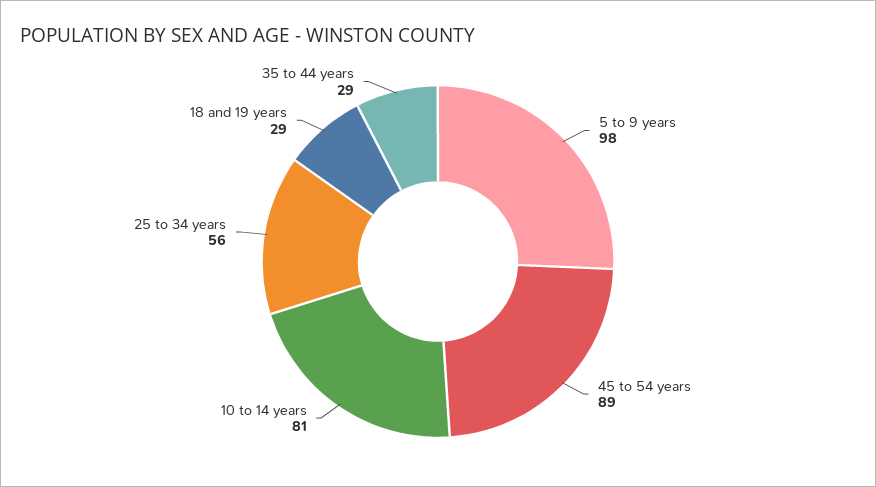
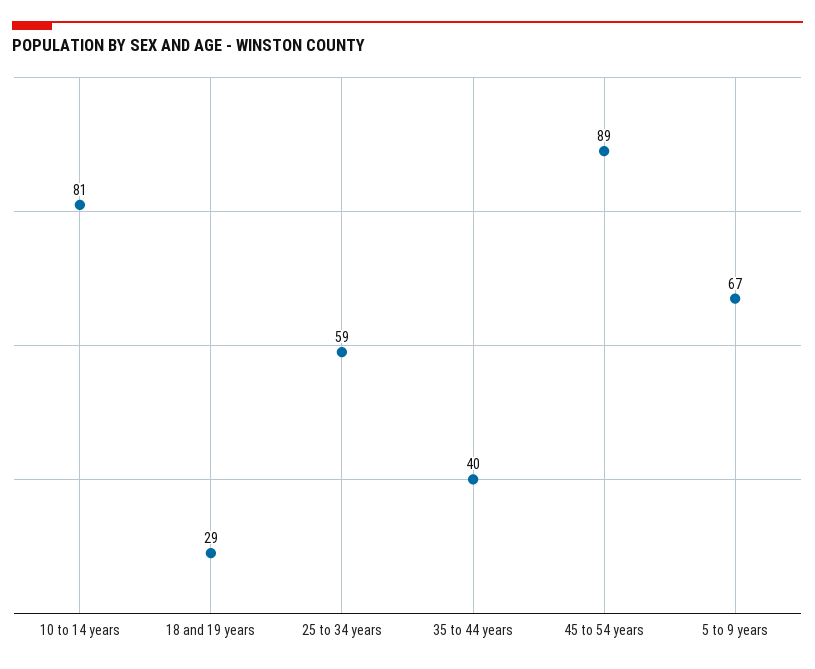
  {
-   "5 to 9 years": 98,
+   "5 to 9 years": 67,
    "45 to 54 years": 89,
    "10 to 14 years": 81,
-   "25 to 34 years": 56,
+   "25 to 34 years": 59,
    "18 and 19 years": 29,
-   "35 to 44 years": 29
+   "35 to 44 years": 40
  }

